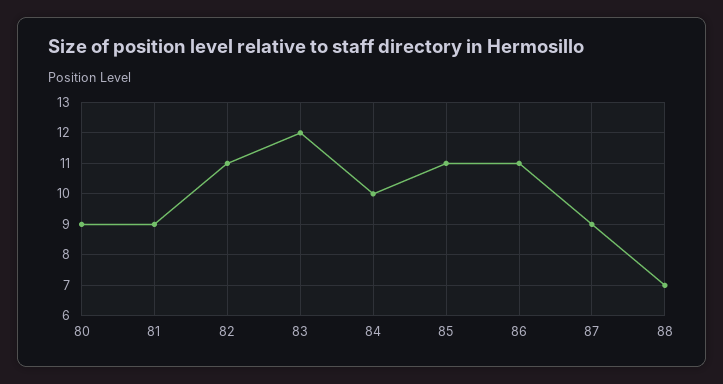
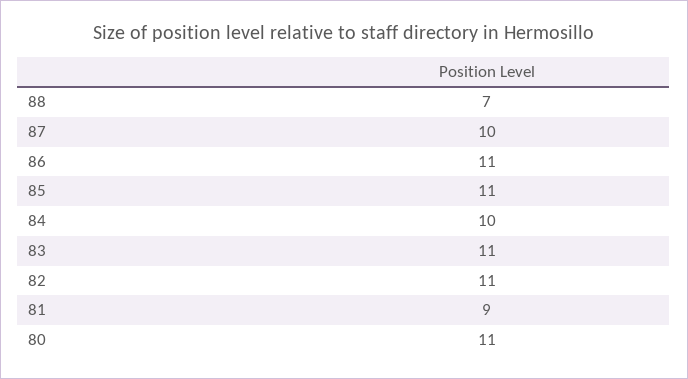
  {
-   "80": 9,
+   "80": 11,
    "81": 9,
    "82": 11,
-   "83": 12,
+   "83": 11,
    "84": 10,
    "85": 11,
    "86": 11,
-   "87": 9,
+   "87": 10,
    "88": 7
  }

